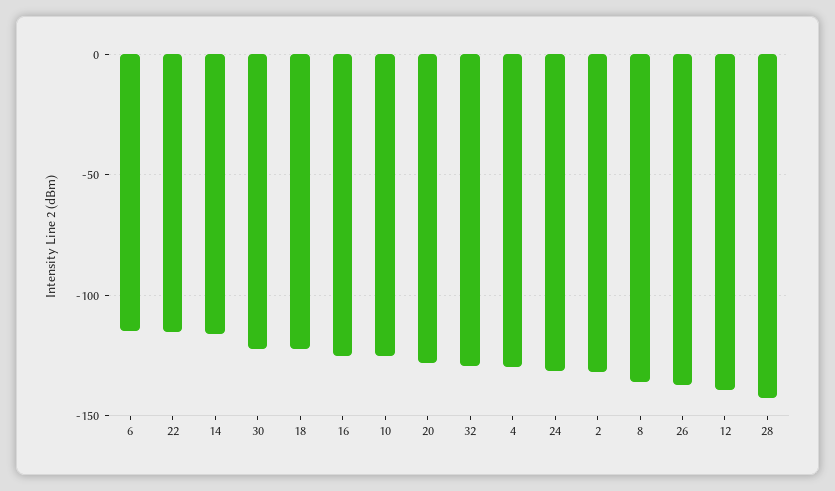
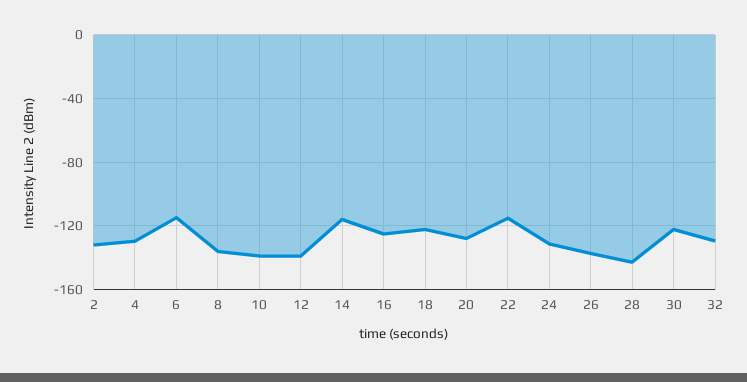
  {
    "6": -115,
    "22": -115,
    "14": -115,
    "30": -120,
    "18": -120,
    "16": -125,
-   "10": -125,
+   "10": -140,
    "20": -130,
    "32": -130,
    "4": -130,
    "24": -130,
    "2": -130,
    "8": -135,
    "26": -135,
    "12": -140,
    "28": -145
  }

